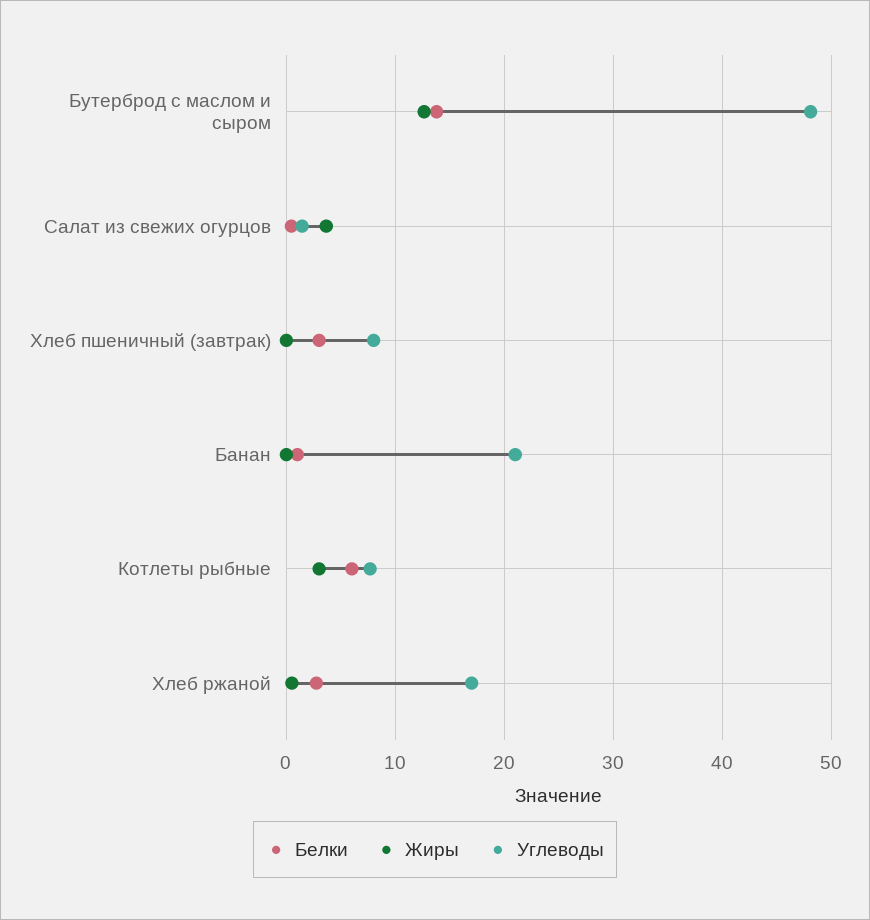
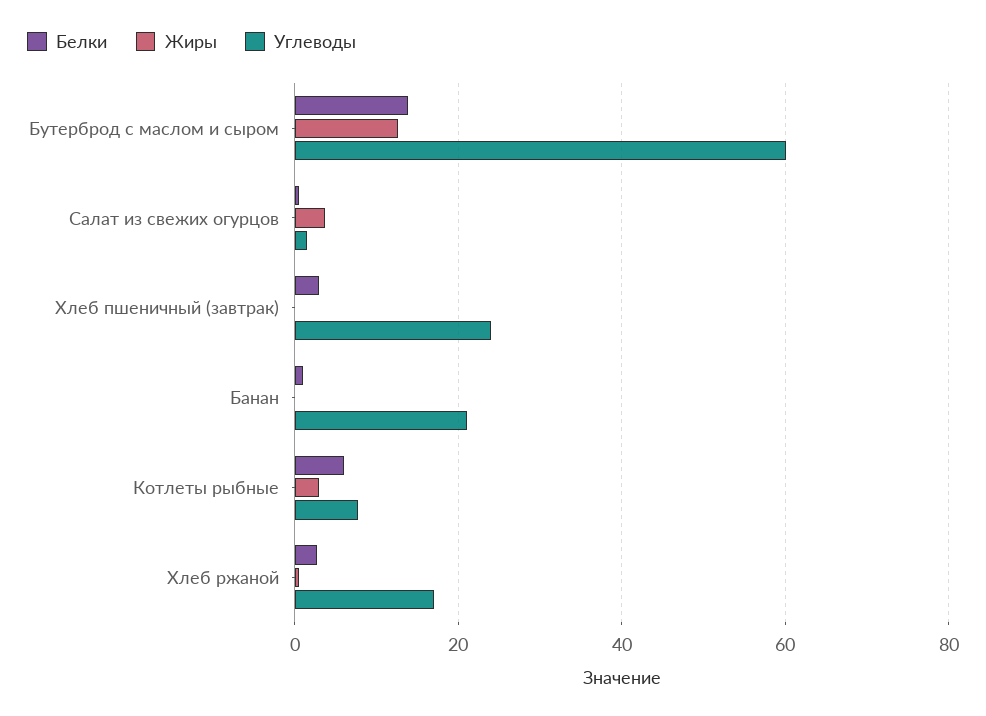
  {
    "Белки": {
      "Бутерброд с маслом и сыром": 14,
      "Салат из свежих огурцов": 0,
      "Хлеб пшеничный (завтрак)": 3,
      "Банан": 1,
      "Котлеты рыбные": 6,
      "Хлеб ржаной": 3
    },
    "Жиры": {
      "Бутерброд с маслом и сыром": 13,
      "Салат из свежих огурцов": 4,
      "Хлеб пшеничный (завтрак)": 0,
      "Банан": 0,
      "Котлеты рыбные": 3,
      "Хлеб ржаной": 1
    },
    "Углеводы": {
-     "Бутерброд с маслом и сыром": 48,
+     "Бутерброд с маслом и сыром": 60,
      "Салат из свежих огурцов": 1,
-     "Хлеб пшеничный (завтрак)": 8,
+     "Хлеб пшеничный (завтрак)": 24,
      "Банан": 21,
      "Котлеты рыбные": 8,
      "Хлеб ржаной": 17
    }
  }

